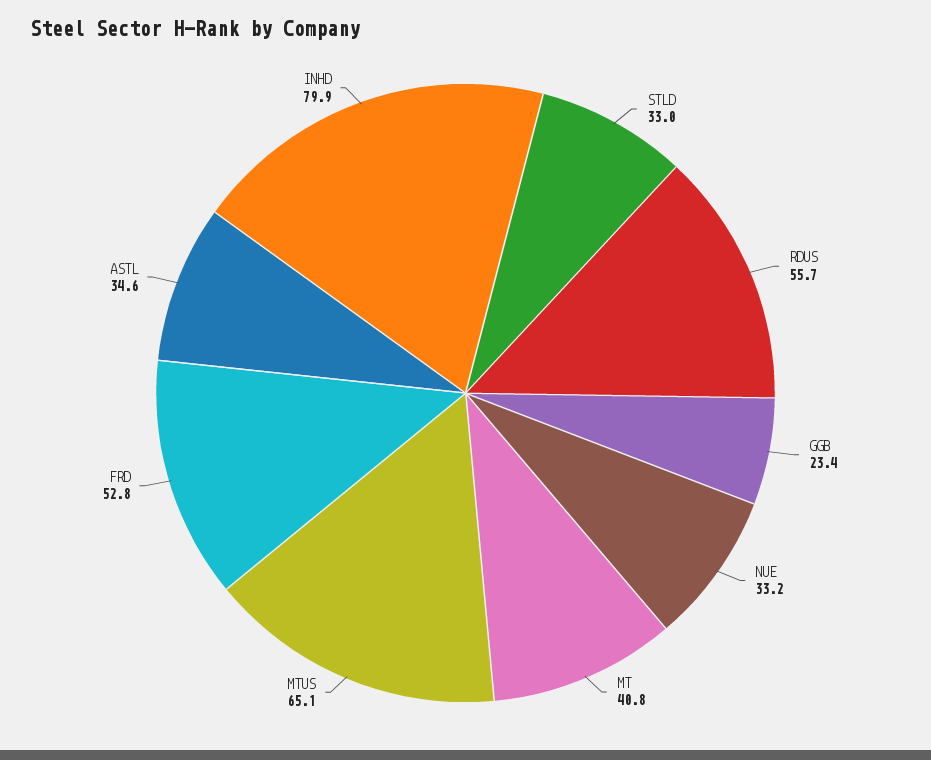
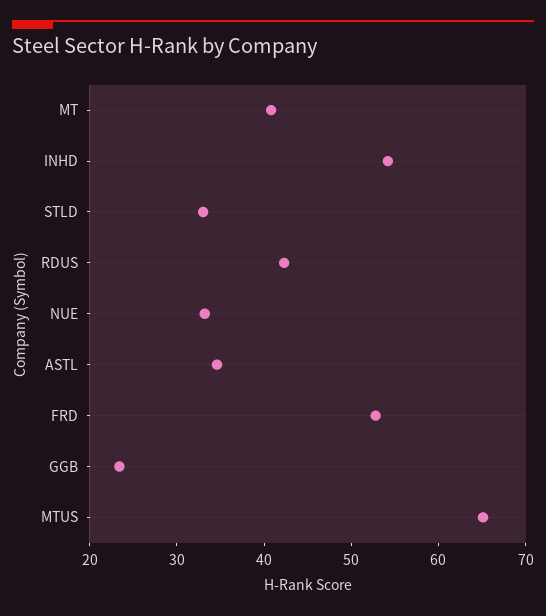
  {
    "STLD": 33,
-   "RDUS": 55.7,
+   "RDUS": 42,
    "GGB": 23.4,
    "NUE": 33.2,
    "MT": 40.8,
    "MTUS": 65.1,
    "FRD": 52.8,
    "ASTL": 34.6,
-   "INHD": 79.9
+   "INHD": 54
  }

